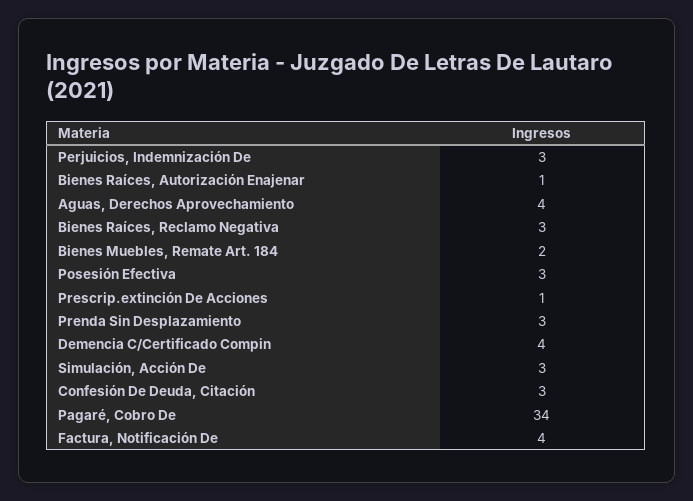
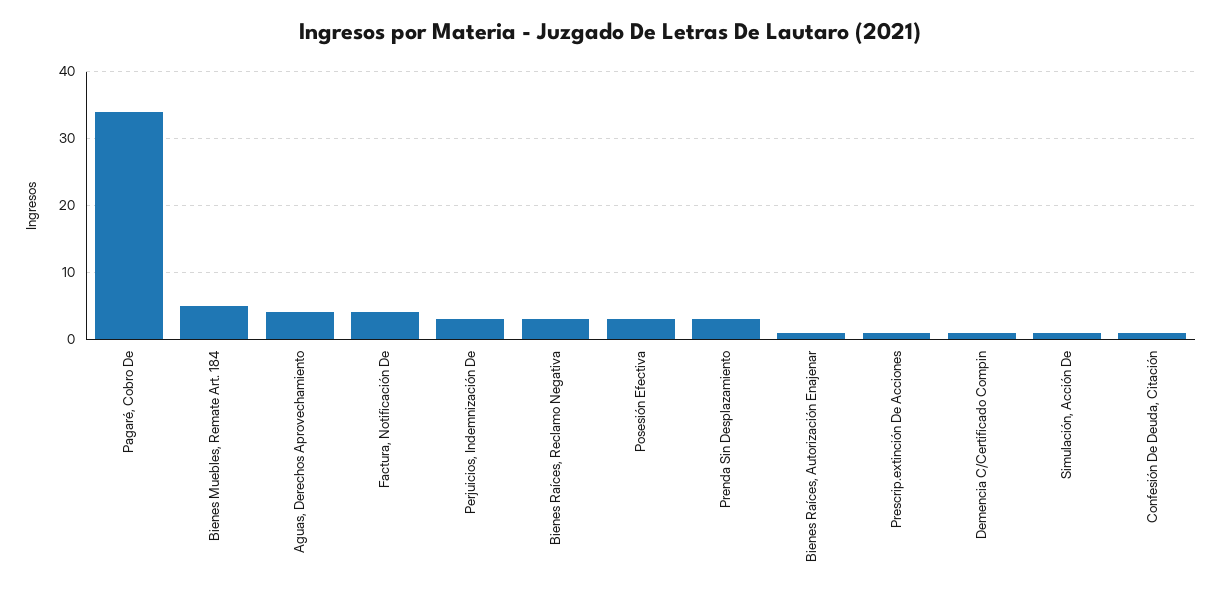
  {
    "Perjuicios, Indemnización De": 3,
    "Bienes Raíces, Autorización Enajenar": 1,
    "Aguas, Derechos Aprovechamiento": 4,
    "Bienes Raíces, Reclamo Negativa": 3,
-   "Bienes Muebles, Remate Art. 184": 2,
+   "Bienes Muebles, Remate Art. 184": 5,
    "Posesión Efectiva": 3,
    "Prescrip.extinción De Acciones": 1,
    "Prenda Sin Desplazamiento": 3,
-   "Demencia C/Certificado Compin": 4,
+   "Demencia C/Certificado Compin": 1,
-   "Simulación, Acción De": 3,
+   "Simulación, Acción De": 1,
-   "Confesión De Deuda, Citación": 3,
+   "Confesión De Deuda, Citación": 1,
    "Pagaré, Cobro De": 34,
    "Factura, Notificación De": 4
  }

